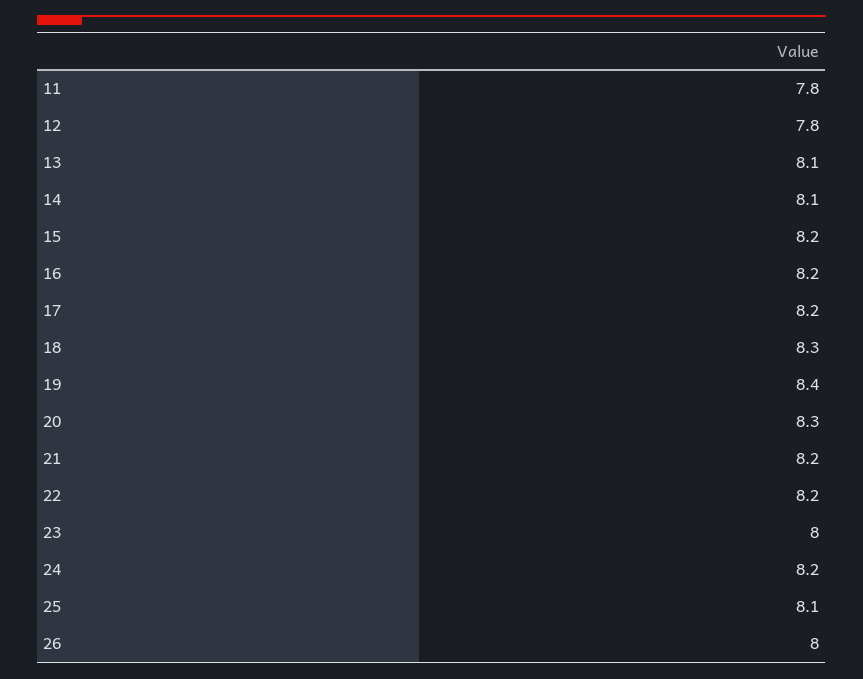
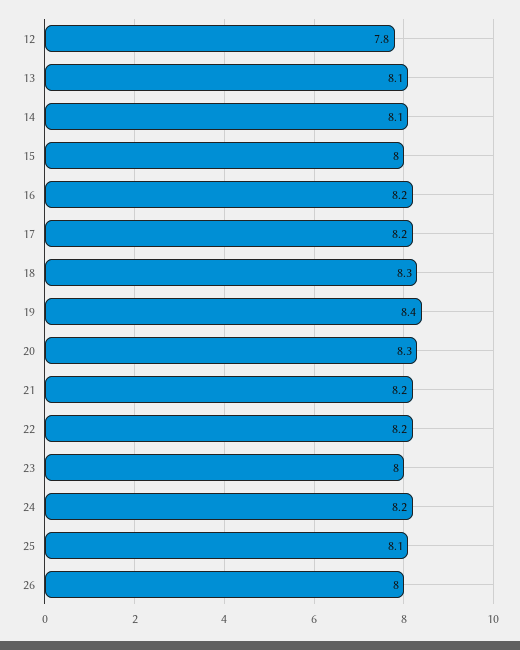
  {
-   "11": 7.8,
    "12": 7.8,
    "13": 8.1,
    "14": 8.1,
-   "15": 8.2,
+   "15": 8,
    "16": 8.2,
    "17": 8.2,
    "18": 8.3,
    "19": 8.4,
    "20": 8.3,
    "21": 8.2,
    "22": 8.2,
    "23": 8,
    "24": 8.2,
    "25": 8.1,
    "26": 8
  }

